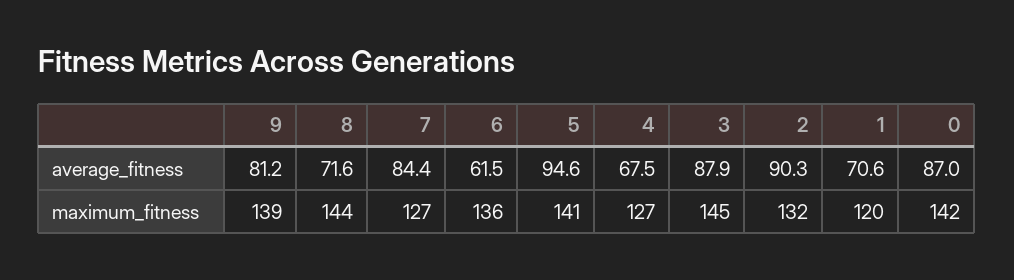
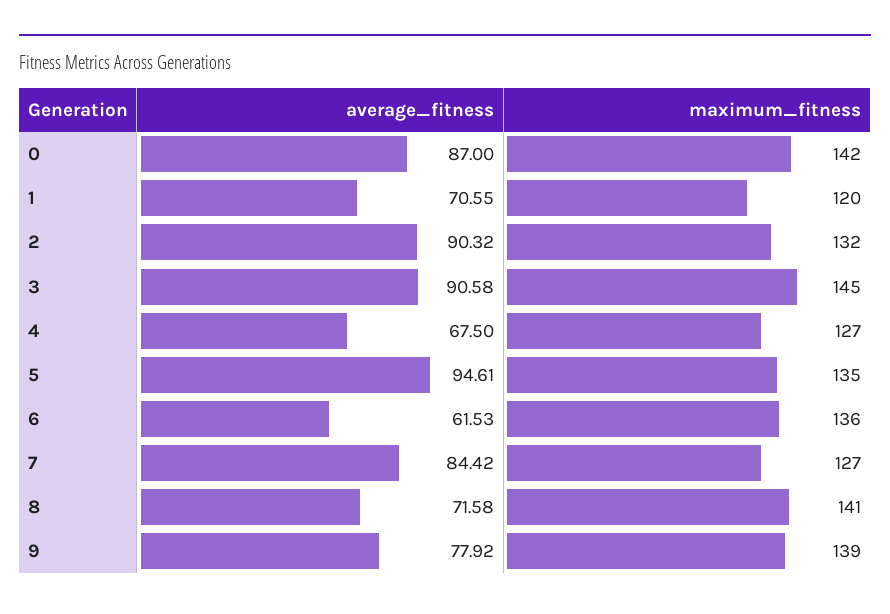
  {
    "9": {
-     "average_fitness": 81.2,
+     "average_fitness": 77.92,
      "maximum_fitness": 139
    },
    "8": {
      "average_fitness": 71.58,
-     "maximum_fitness": 144
+     "maximum_fitness": 141
    },
    "7": {
      "average_fitness": 84.42,
      "maximum_fitness": 127
    },
    "6": {
      "average_fitness": 61.53,
      "maximum_fitness": 136
    },
    "5": {
      "average_fitness": 94.61,
-     "maximum_fitness": 141
+     "maximum_fitness": 135
    },
    "4": {
      "average_fitness": 67.5,
      "maximum_fitness": 127
    },
    "3": {
-     "average_fitness": 87.9,
+     "average_fitness": 90.58,
      "maximum_fitness": 145
    },
    "2": {
      "average_fitness": 90.32,
      "maximum_fitness": 132
    },
    "1": {
      "average_fitness": 70.55,
      "maximum_fitness": 120
    },
    "0": {
      "average_fitness": 87,
      "maximum_fitness": 142
    }
  }

